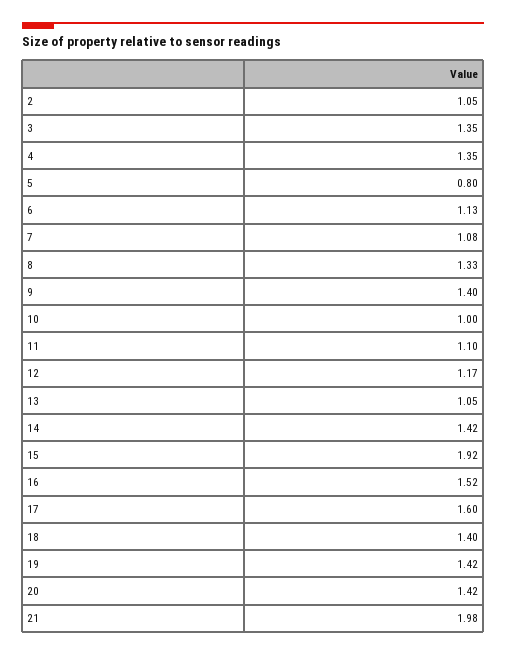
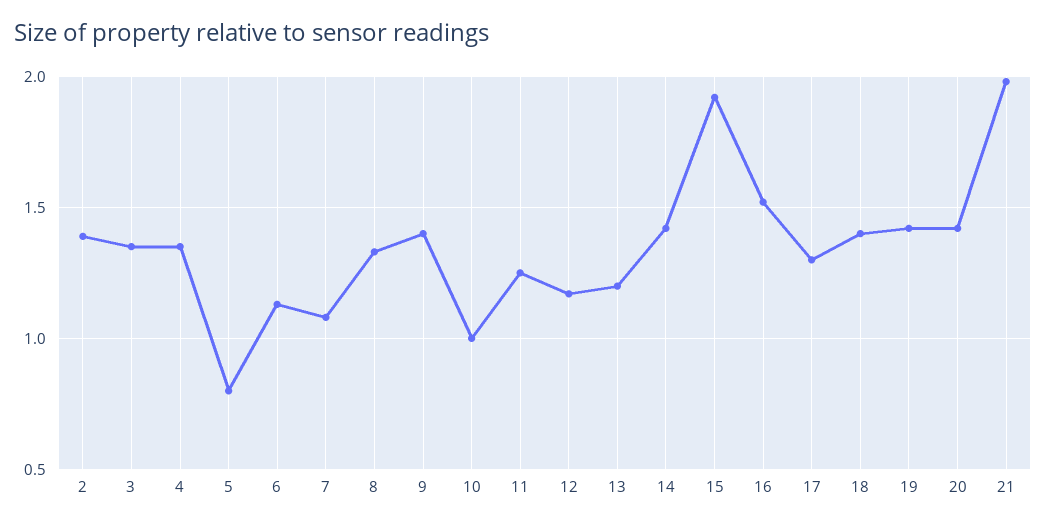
  {
-   "2": 1.05,
+   "2": 1.4,
    "3": 1.35,
    "4": 1.35,
    "5": 0.8,
    "6": 1.13,
    "7": 1.08,
    "8": 1.33,
    "9": 1.4,
    "10": 1,
-   "11": 1.1,
+   "11": 1.25,
    "12": 1.17,
-   "13": 1.05,
+   "13": 1.2,
    "14": 1.42,
    "15": 1.92,
    "16": 1.52,
-   "17": 1.6,
+   "17": 1.3,
    "18": 1.4,
    "19": 1.42,
    "20": 1.42,
    "21": 1.98
  }

